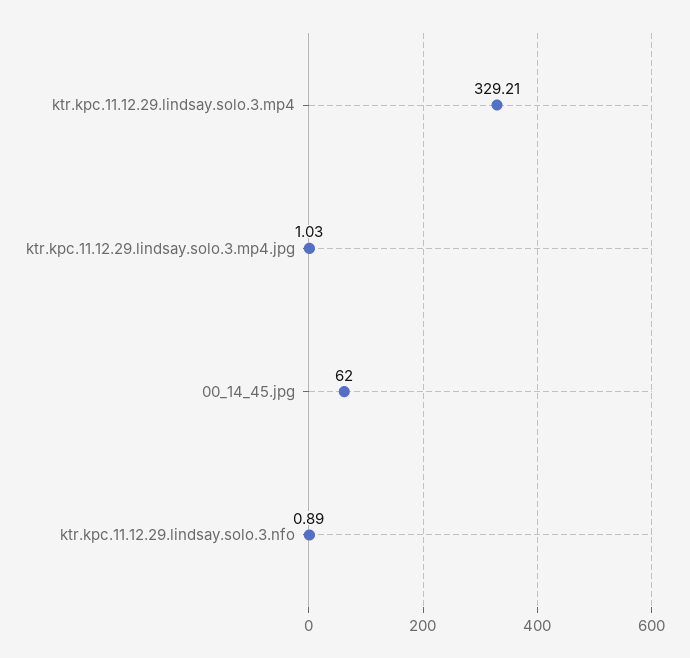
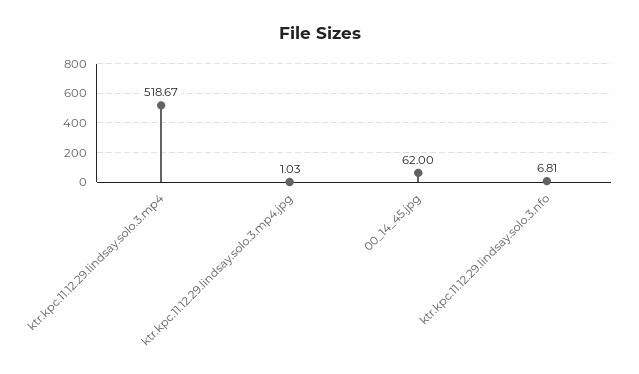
  {
-   "ktr.kpc.11.12.29.lindsay.solo.3.mp4": 329.21,
+   "ktr.kpc.11.12.29.lindsay.solo.3.mp4": 518.67,
    "ktr.kpc.11.12.29.lindsay.solo.3.mp4.jpg": 1.03,
    "00_14_45.jpg": 62,
-   "ktr.kpc.11.12.29.lindsay.solo.3.nfo": 0.89
+   "ktr.kpc.11.12.29.lindsay.solo.3.nfo": 6.81
  }

